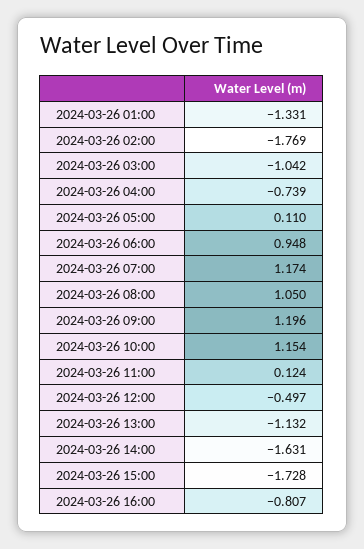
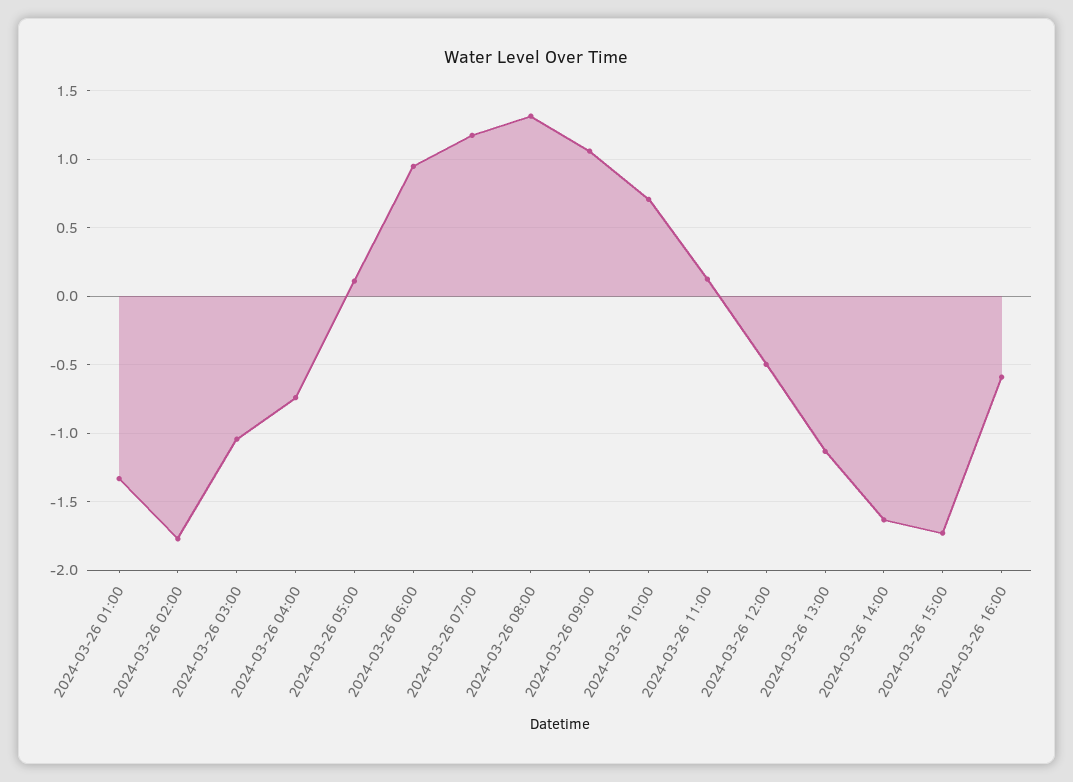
  {
    "2024-03-26 01:00": -1.331,
    "2024-03-26 02:00": -1.769,
    "2024-03-26 03:00": -1.042,
    "2024-03-26 04:00": -0.739,
    "2024-03-26 05:00": 0.11,
    "2024-03-26 06:00": 0.948,
    "2024-03-26 07:00": 1.174,
-   "2024-03-26 08:00": 1.05,
+   "2024-03-26 08:00": 1.3,
-   "2024-03-26 09:00": 1.196,
+   "2024-03-26 09:00": 1.05,
-   "2024-03-26 10:00": 1.154,
+   "2024-03-26 10:00": 0.7,
    "2024-03-26 11:00": 0.124,
    "2024-03-26 12:00": -0.497,
    "2024-03-26 13:00": -1.132,
    "2024-03-26 14:00": -1.631,
    "2024-03-26 15:00": -1.728,
-   "2024-03-26 16:00": -0.807
+   "2024-03-26 16:00": -0.6
  }

